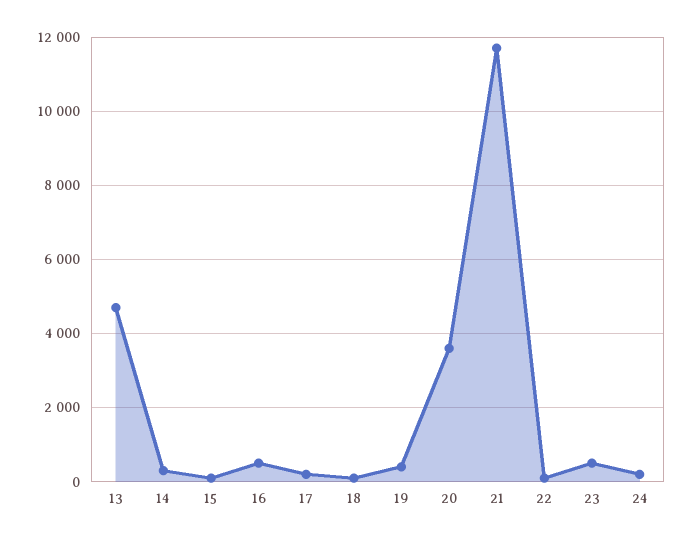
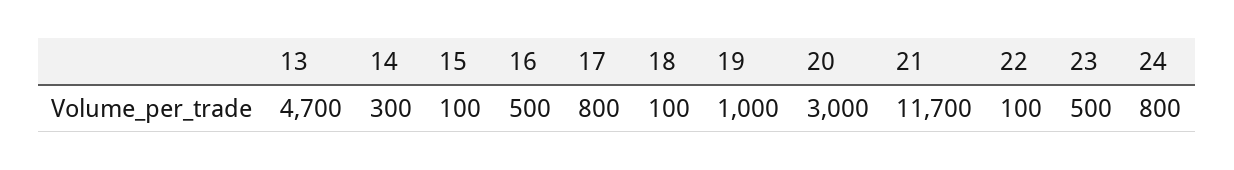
  {
    "13": 4700,
    "14": 300,
    "15": 100,
    "16": 500,
-   "17": 200,
+   "17": 800,
    "18": 100,
-   "19": 400,
+   "19": 1000,
-   "20": 3600,
+   "20": 3000,
    "21": 11700,
    "22": 100,
    "23": 500,
-   "24": 200
+   "24": 800
  }

